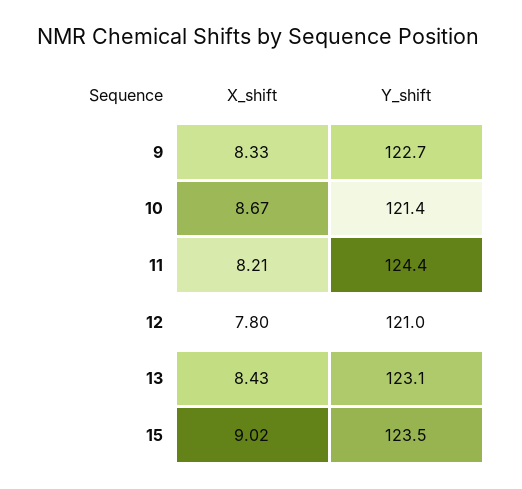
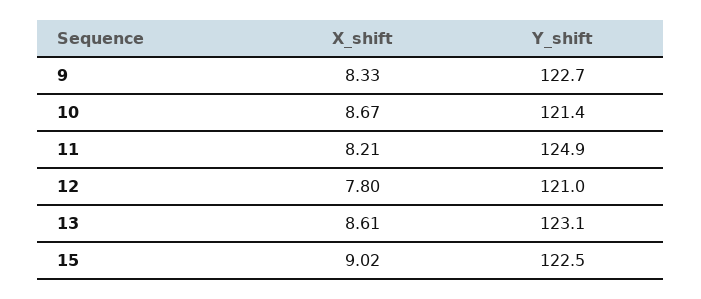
  {
    "X_shift": {
      "9": 8.33,
      "10": 8.67,
      "11": 8.21,
      "12": 7.8,
-     "13": 8.43,
+     "13": 8.61,
      "15": 9.02
    },
    "Y_shift": {
      "9": 122.7,
      "10": 121.4,
-     "11": 124.4,
+     "11": 124.9,
      "12": 121,
      "13": 123.1,
-     "15": 123.5
+     "15": 122.5
    }
  }

